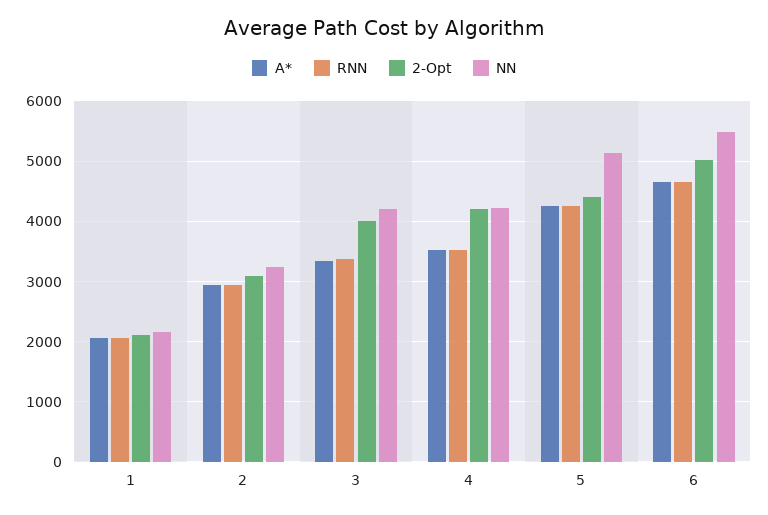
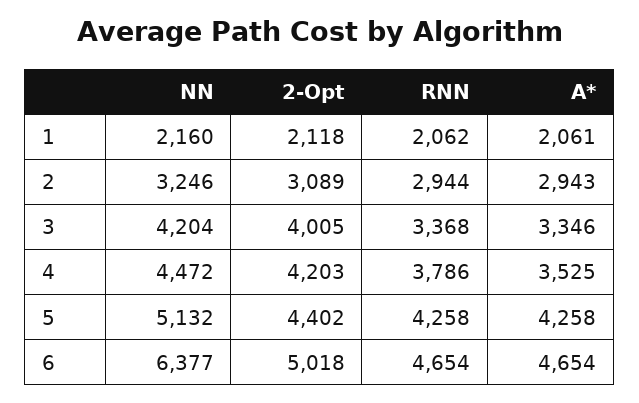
  {
    "A*": {
      "1": 2061,
      "2": 2943,
      "3": 3346,
      "4": 3525,
      "5": 4258,
      "6": 4654
    },
    "RNN": {
      "1": 2062,
      "2": 2944,
      "3": 3368,
-     "4": 3500,
+     "4": 3786,
      "5": 4258,
      "6": 4654
    },
    "2-Opt": {
      "1": 2118,
      "2": 3089,
      "3": 4005,
      "4": 4203,
      "5": 4402,
      "6": 5018
    },
    "NN": {
      "1": 2160,
      "2": 3246,
      "3": 4204,
-     "4": 4200,
+     "4": 4472,
      "5": 5132,
-     "6": 5500
+     "6": 6377
    }
  }

